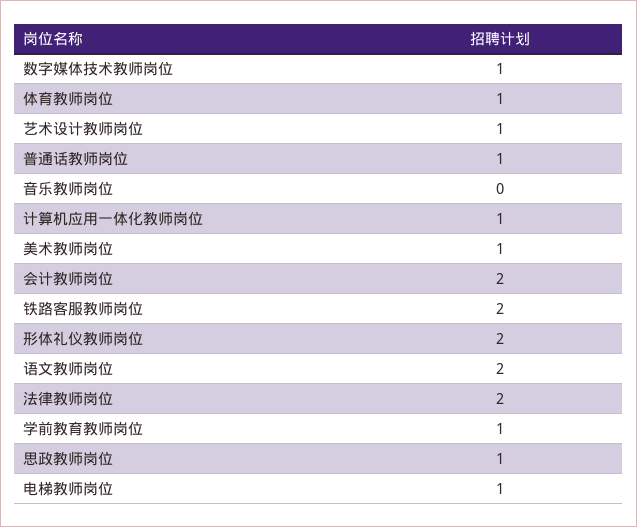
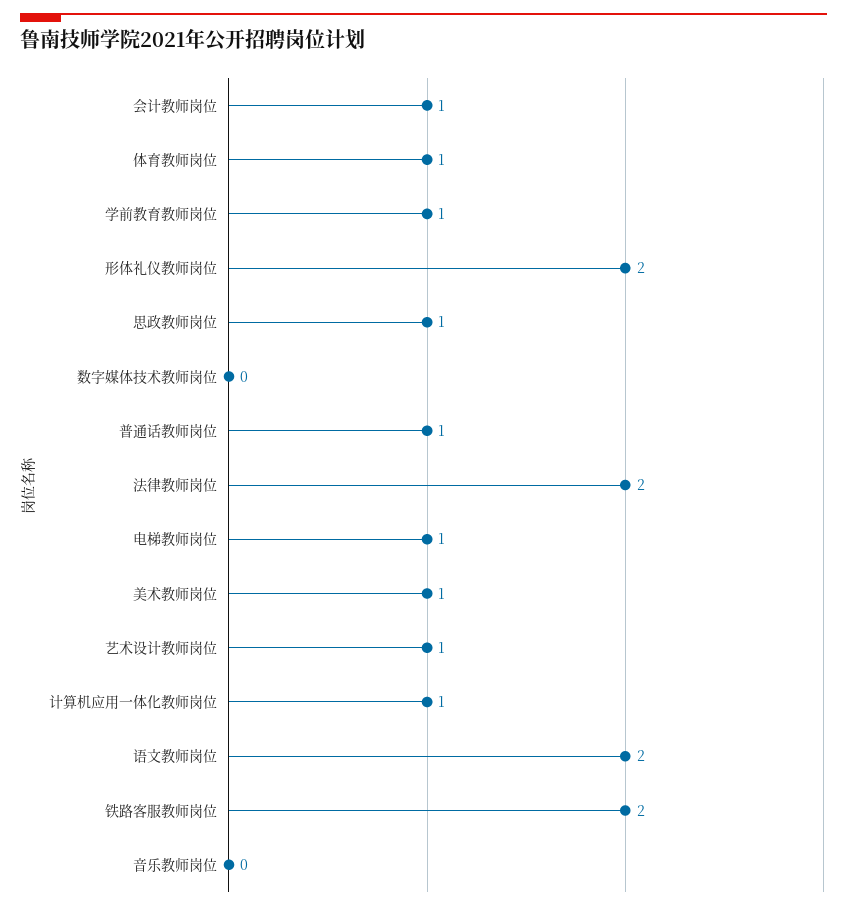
  {
-   "数字媒体技术教师岗位": 1,
+   "数字媒体技术教师岗位": 0,
    "体育教师岗位": 1,
    "艺术设计教师岗位": 1,
    "普通话教师岗位": 1,
    "音乐教师岗位": 0,
    "计算机应用一体化教师岗位": 1,
    "美术教师岗位": 1,
-   "会计教师岗位": 2,
+   "会计教师岗位": 1,
    "铁路客服教师岗位": 2,
    "形体礼仪教师岗位": 2,
    "语文教师岗位": 2,
    "法律教师岗位": 2,
    "学前教育教师岗位": 1,
    "思政教师岗位": 1,
    "电梯教师岗位": 1
  }

